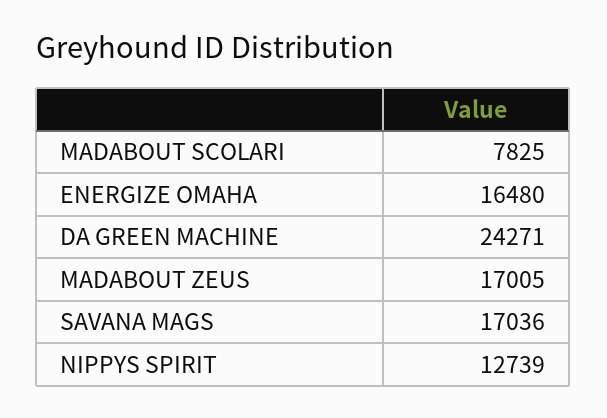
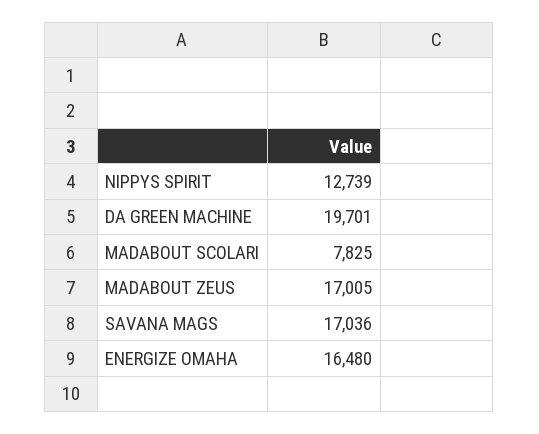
  {
    "MADABOUT SCOLARI": 7825,
    "ENERGIZE OMAHA": 16480,
-   "DA GREEN MACHINE": 24271,
+   "DA GREEN MACHINE": 19701,
    "MADABOUT ZEUS": 17005,
    "SAVANA MAGS": 17036,
    "NIPPYS SPIRIT": 12739
  }

